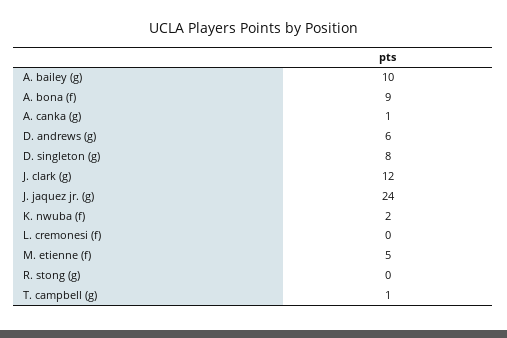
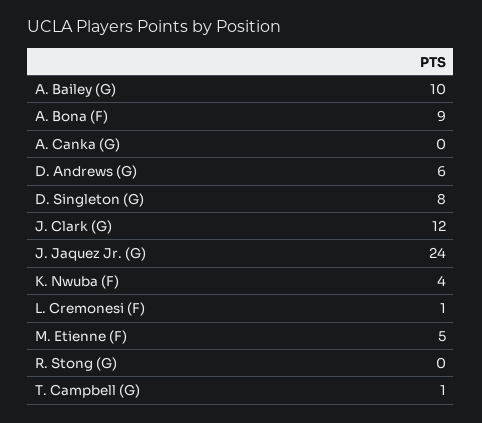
  {
    "A. bailey (g)": 10,
    "A. bona (f)": 9,
-   "A. canka (g)": 1,
+   "A. canka (g)": 0,
    "D. andrews (g)": 6,
    "D. singleton (g)": 8,
    "J. clark (g)": 12,
    "J. jaquez jr. (g)": 24,
-   "K. nwuba (f)": 2,
+   "K. nwuba (f)": 4,
-   "L. cremonesi (f)": 0,
+   "L. cremonesi (f)": 1,
    "M. etienne (f)": 5,
    "R. stong (g)": 0,
    "T. campbell (g)": 1
  }

